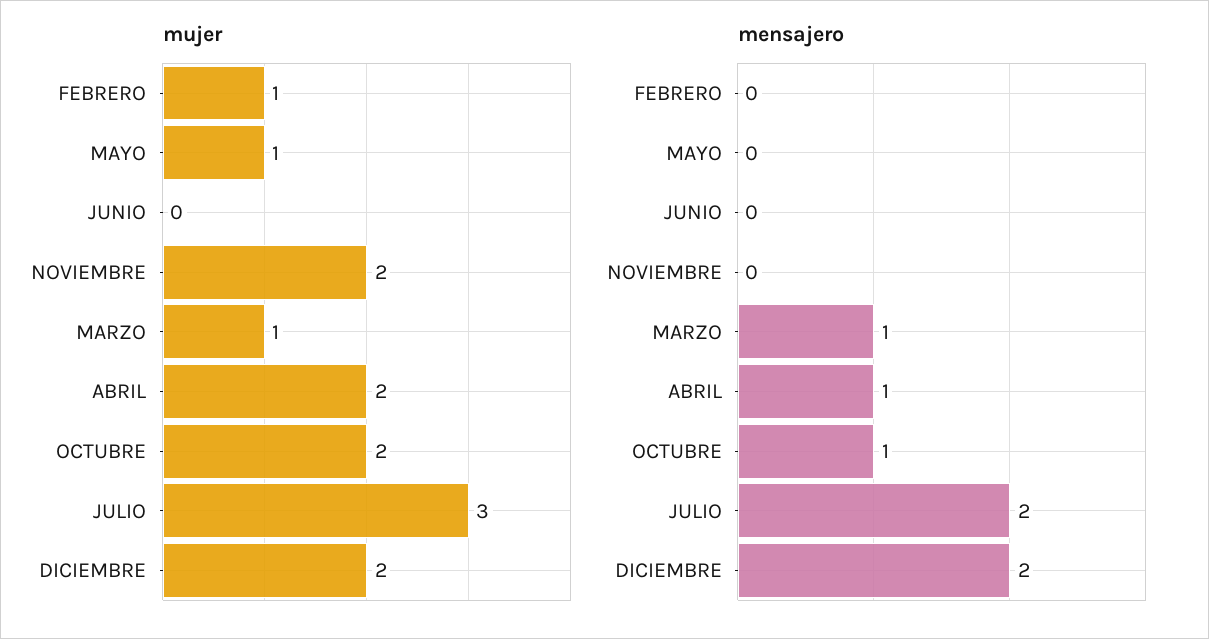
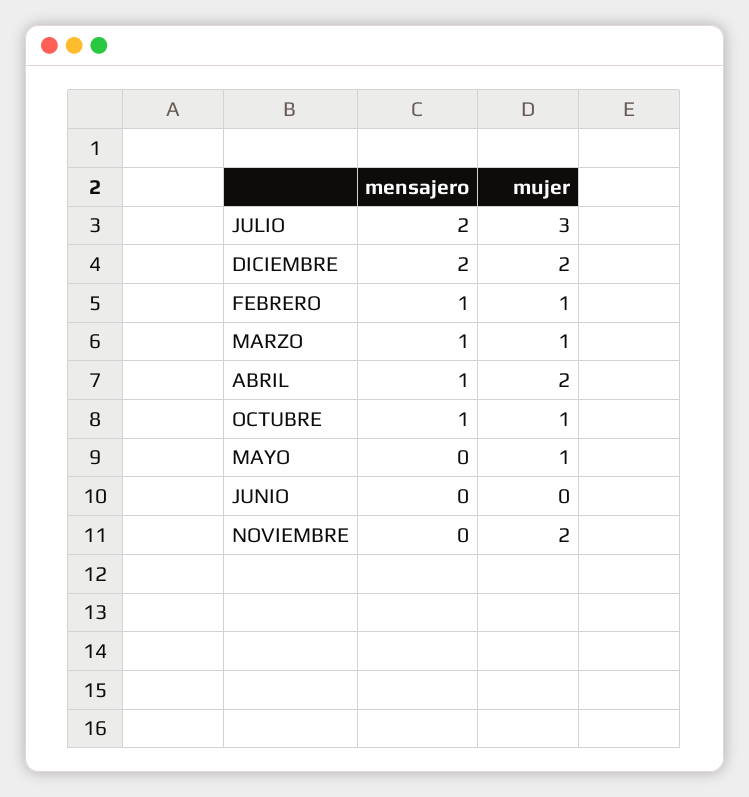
  {
    "mujer": {
      "FEBRERO": 1,
      "MAYO": 1,
      "JUNIO": 0,
      "NOVIEMBRE": 2,
      "MARZO": 1,
      "ABRIL": 2,
-     "OCTUBRE": 2,
+     "OCTUBRE": 1,
      "JULIO": 3,
      "DICIEMBRE": 2
    },
    "mensajero": {
-     "FEBRERO": 0,
+     "FEBRERO": 1,
      "MAYO": 0,
      "JUNIO": 0,
      "NOVIEMBRE": 0,
      "MARZO": 1,
      "ABRIL": 1,
      "OCTUBRE": 1,
      "JULIO": 2,
      "DICIEMBRE": 2
    }
  }

